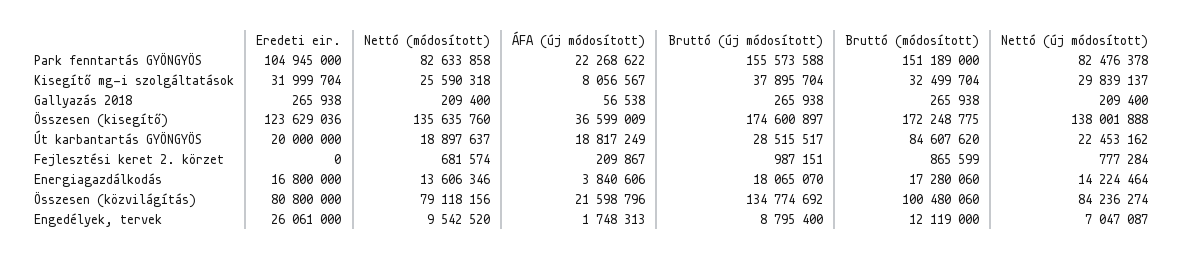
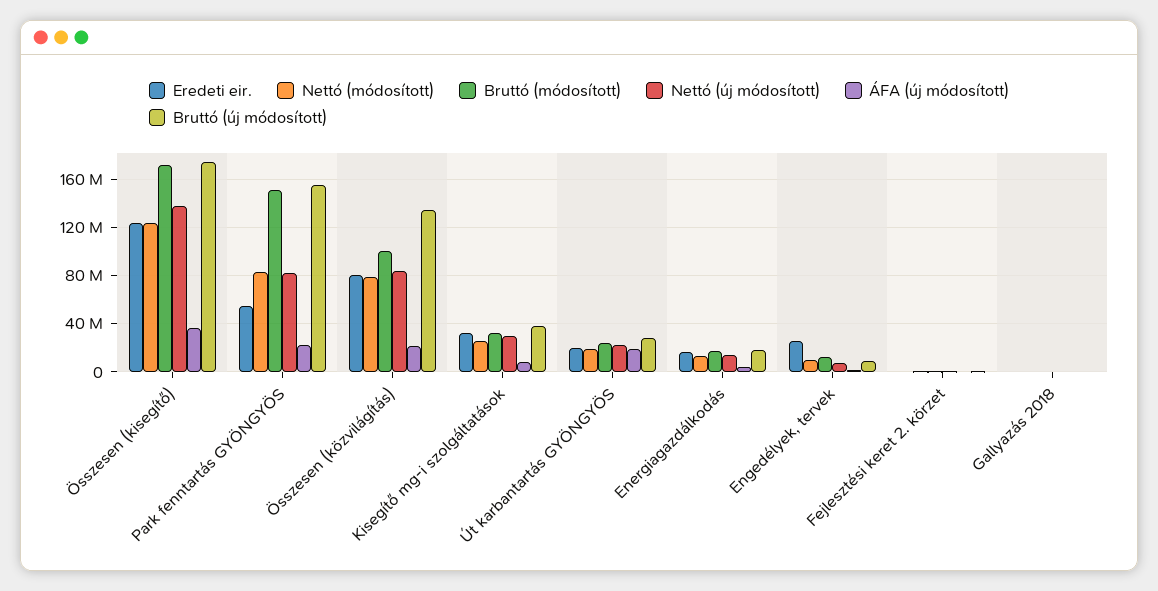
  {
    "Eredeti eir.": {
-     "Park fenntartás GYÖNGYÖS": 104945000,
+     "Park fenntartás GYÖNGYÖS": 55000000,
      "Kisegítő mg-i szolgáltatások": 31999704,
      "Gallyazás 2018": 265938,
      "Összesen (kisegítő)": 123629036,
      "Út karbantartás GYÖNGYÖS": 20000000,
      "Fejlesztési keret 2. körzet": 0,
      "Energiagazdálkodás": 16800000,
      "Összesen (közvilágítás)": 80800000,
      "Engedélyek, tervek": 26061000
    },
    "Nettó (módosított)": {
      "Park fenntartás GYÖNGYÖS": 82633858,
      "Kisegítő mg-i szolgáltatások": 25590318,
      "Gallyazás 2018": 209400,
-     "Összesen (kisegítő)": 135635760,
+     "Összesen (kisegítő)": 125000000,
      "Út karbantartás GYÖNGYÖS": 18897637,
      "Fejlesztési keret 2. körzet": 681574,
      "Energiagazdálkodás": 13606346,
      "Összesen (közvilágítás)": 79118156,
      "Engedélyek, tervek": 9542520
    },
    "ÁFA (új módosított)": {
      "Park fenntartás GYÖNGYÖS": 22268622,
      "Kisegítő mg-i szolgáltatások": 8056567,
      "Gallyazás 2018": 56538,
      "Összesen (kisegítő)": 36599009,
      "Út karbantartás GYÖNGYÖS": 18817249,
      "Fejlesztési keret 2. körzet": 209867,
      "Energiagazdálkodás": 3840606,
      "Összesen (közvilágítás)": 21598796,
      "Engedélyek, tervek": 1748313
    },
    "Bruttó (új módosított)": {
      "Park fenntartás GYÖNGYÖS": 155573588,
      "Kisegítő mg-i szolgáltatások": 37895704,
      "Gallyazás 2018": 265938,
      "Összesen (kisegítő)": 174600897,
      "Út karbantartás GYÖNGYÖS": 28515517,
      "Fejlesztési keret 2. körzet": 987151,
      "Energiagazdálkodás": 18065070,
      "Összesen (közvilágítás)": 134774692,
      "Engedélyek, tervek": 8795400
    },
    "Bruttó (módosított)": {
      "Park fenntartás GYÖNGYÖS": 151189000,
      "Kisegítő mg-i szolgáltatások": 32499704,
      "Gallyazás 2018": 265938,
      "Összesen (kisegítő)": 172248775,
-     "Út karbantartás GYÖNGYÖS": 84607620,
+     "Út karbantartás GYÖNGYÖS": 25000000,
      "Fejlesztési keret 2. körzet": 865599,
      "Energiagazdálkodás": 17280060,
      "Összesen (közvilágítás)": 100480060,
      "Engedélyek, tervek": 12119000
    },
    "Nettó (új módosított)": {
      "Park fenntartás GYÖNGYÖS": 82476378,
      "Kisegítő mg-i szolgáltatások": 29839137,
      "Gallyazás 2018": 209400,
      "Összesen (kisegítő)": 138001888,
      "Út karbantartás GYÖNGYÖS": 22453162,
      "Fejlesztési keret 2. körzet": 777284,
      "Energiagazdálkodás": 14224464,
      "Összesen (közvilágítás)": 84236274,
      "Engedélyek, tervek": 7047087
    }
  }

